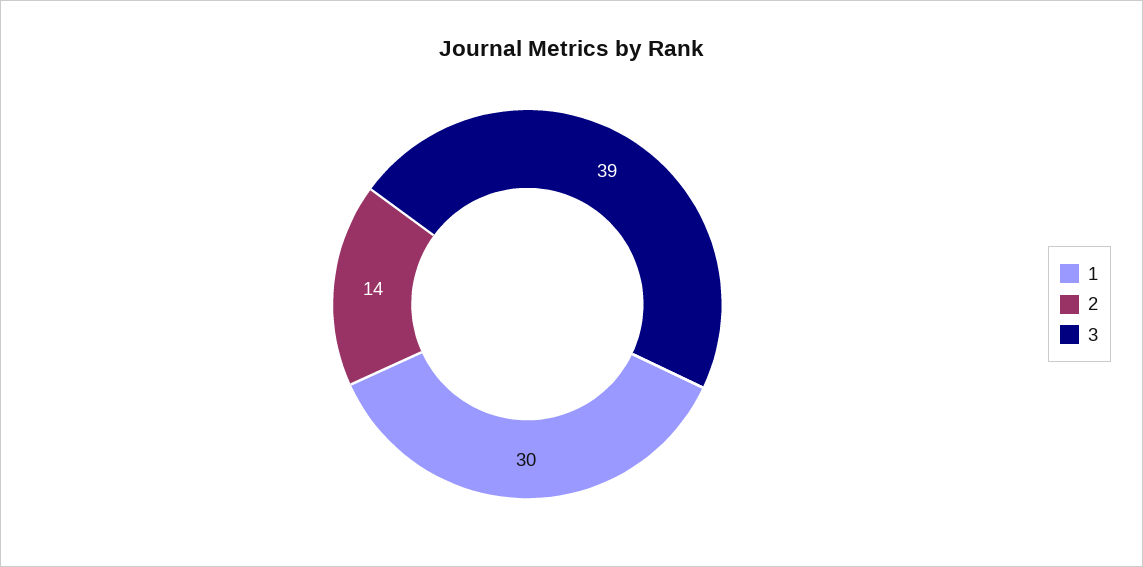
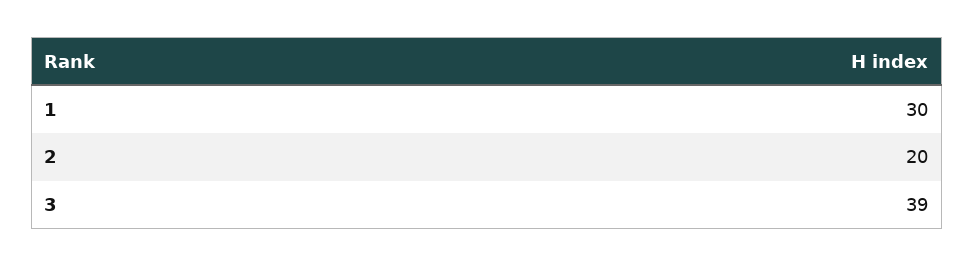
  {
    "1": 30,
-   "2": 14,
+   "2": 20,
    "3": 39
  }

